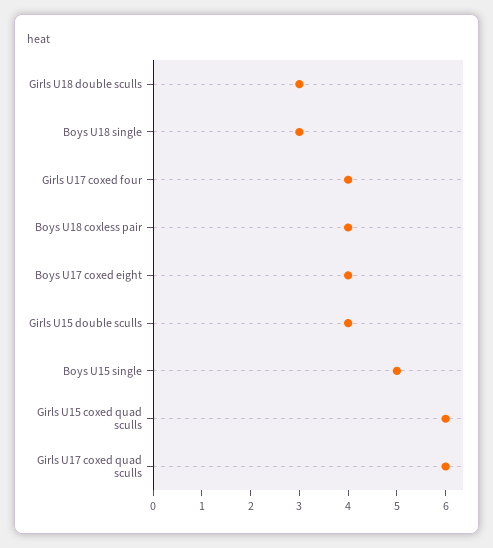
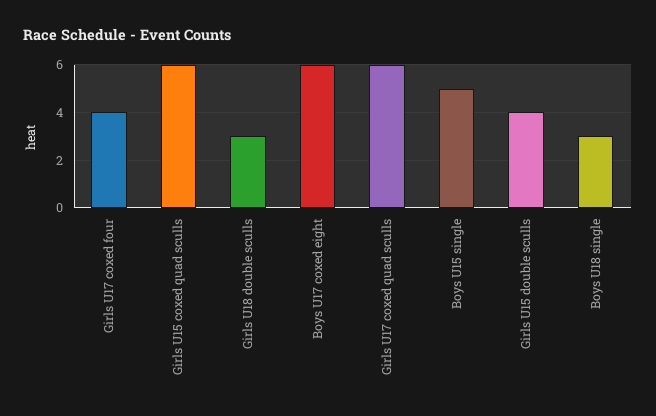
  {
    "Girls U18 double sculls": 3,
    "Boys U18 single": 3,
    "Girls U17 coxed four": 4,
-   "Boys U18 coxless pair": 4,
-   "Boys U17 coxed eight": 4,
+   "Boys U17 coxed eight": 6,
    "Girls U15 double sculls": 4,
    "Boys U15 single": 5,
    "Girls U15 coxed quad sculls": 6,
    "Girls U17 coxed quad sculls": 6
  }

